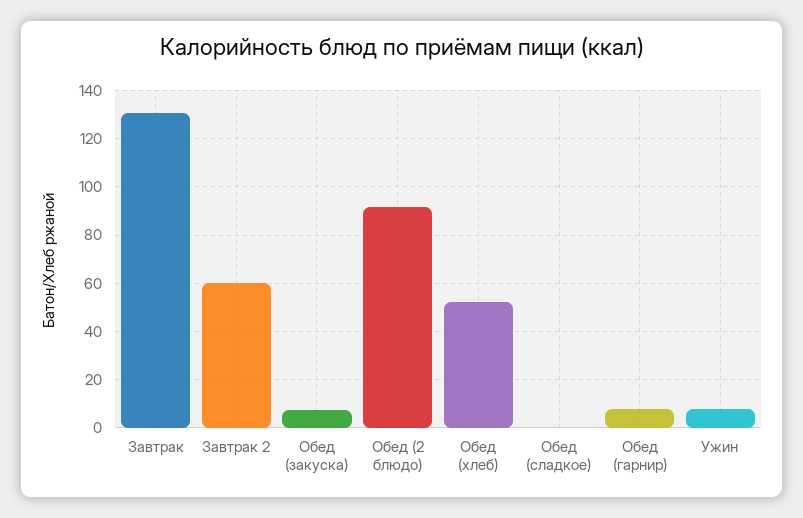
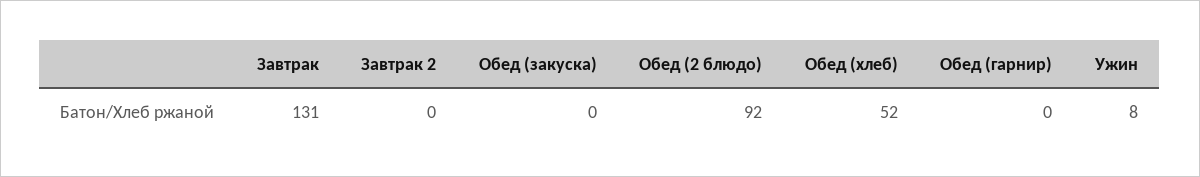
  {
    "Завтрак": 131,
-   "Завтрак 2": 60,
+   "Завтрак 2": 0,
-   "Обед (закуска)": 7.5,
+   "Обед (закуска)": 0,
    "Обед (2 блюдо)": 92,
    "Обед (хлеб)": 52,
-   "Обед (сладкое)": 0,
-   "Обед (гарнир)": 7.5,
+   "Обед (гарнир)": 0,
    "Ужин": 8
  }

